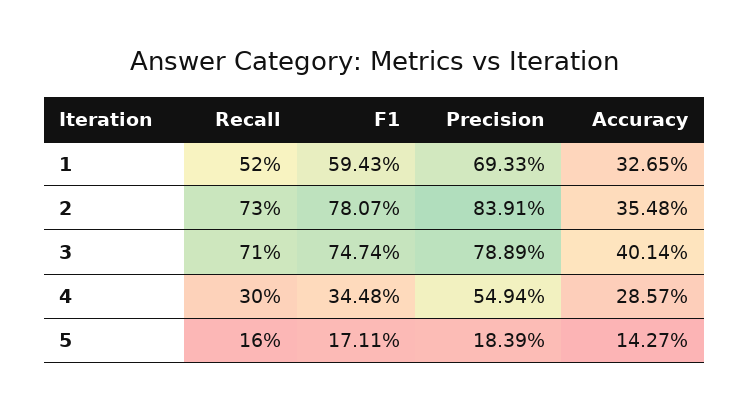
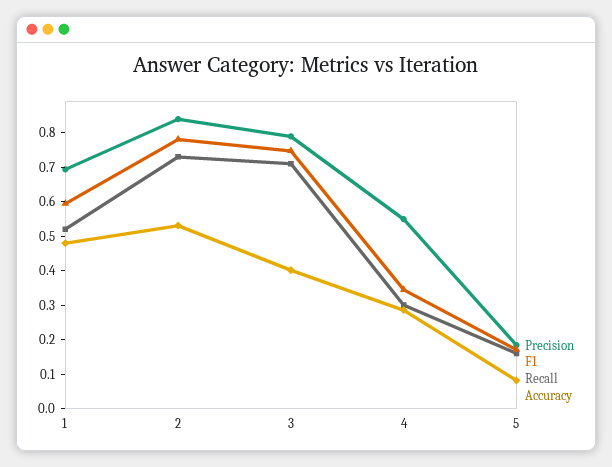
  {
    "Recall": {
      "1": 0.52,
      "2": 0.73,
      "3": 0.71,
      "4": 0.3,
      "5": 0.16
    },
    "F1": {
      "1": 0.5943,
      "2": 0.7807,
      "3": 0.7474,
      "4": 0.3448,
      "5": 0.1711
    },
    "Precision": {
      "1": 0.6933,
      "2": 0.8391,
      "3": 0.7889,
      "4": 0.5494,
      "5": 0.1839
    },
    "Accuracy": {
-     "1": 0.3265,
+     "1": 0.475,
-     "2": 0.3548,
+     "2": 0.525,
      "3": 0.4014,
      "4": 0.2857,
-     "5": 0.1427
+     "5": 0.075
    }
  }

